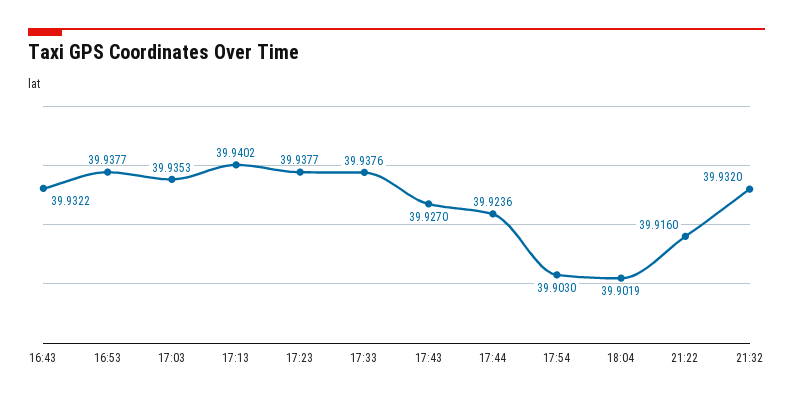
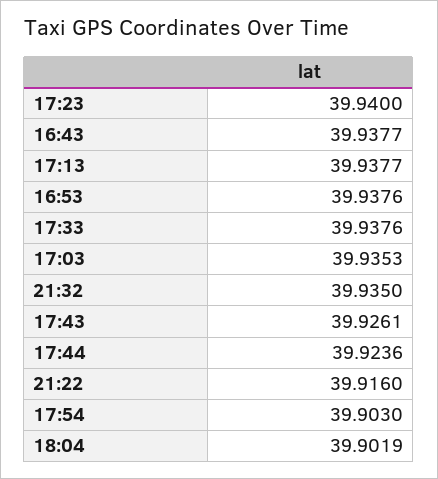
  {
-   "16:43": 39.9322,
+   "16:43": 39.9377,
-   "16:53": 39.9377,
+   "16:53": 39.9376,
    "17:03": 39.9353,
-   "17:13": 39.9402,
+   "17:13": 39.9377,
-   "17:23": 39.9377,
+   "17:23": 39.94,
    "17:33": 39.9376,
-   "17:43": 39.927,
+   "17:43": 39.9261,
    "17:44": 39.9236,
    "17:54": 39.903,
    "18:04": 39.9019,
    "21:22": 39.916,
-   "21:32": 39.932
+   "21:32": 39.935
  }

